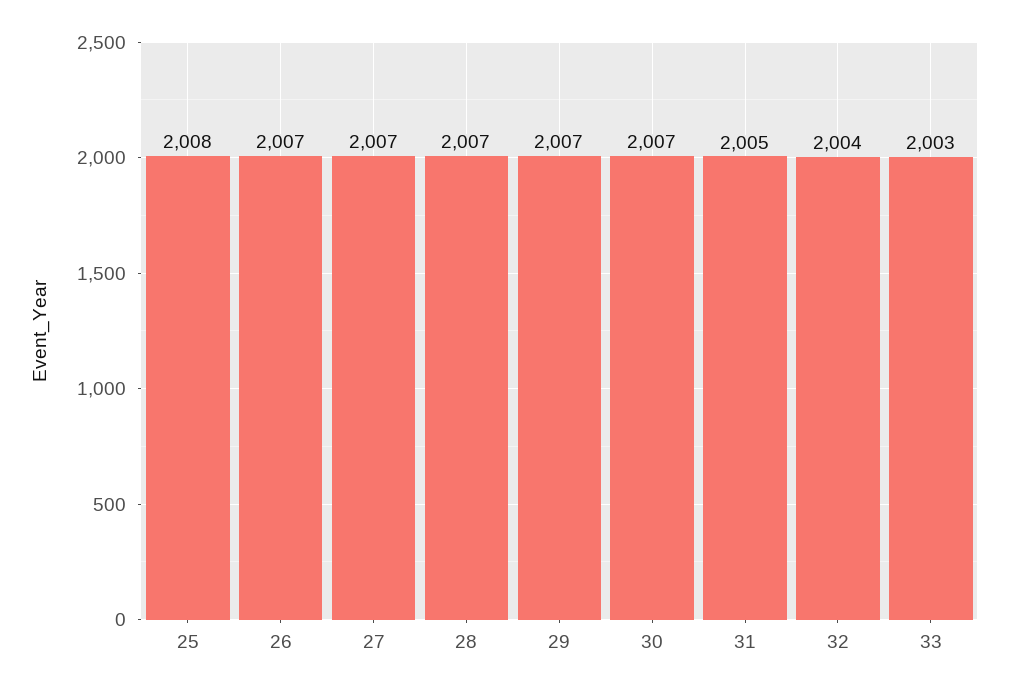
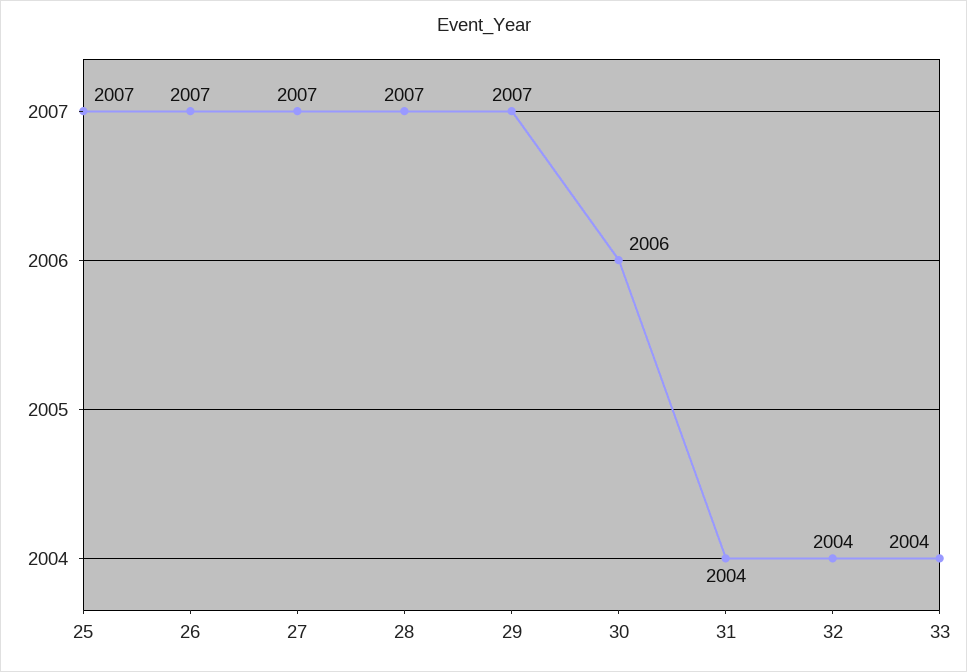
  {
-   "25": 2008,
+   "25": 2007,
    "26": 2007,
    "27": 2007,
    "28": 2007,
    "29": 2007,
-   "30": 2007,
+   "30": 2006,
-   "31": 2005,
+   "31": 2004,
    "32": 2004,
-   "33": 2003
+   "33": 2004
  }

